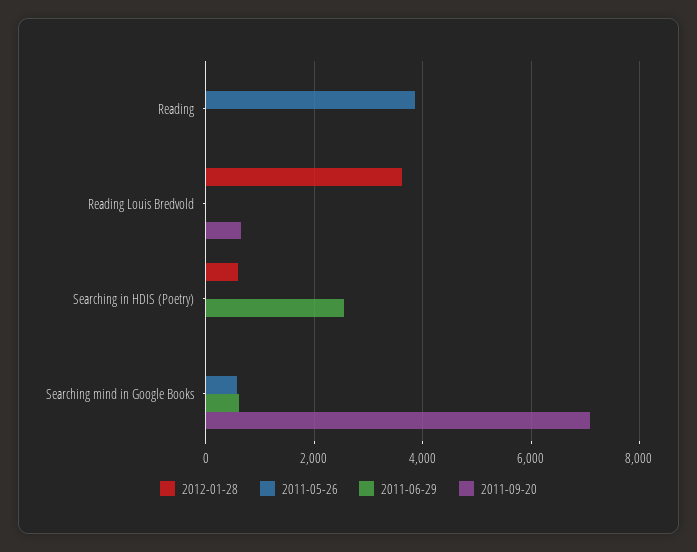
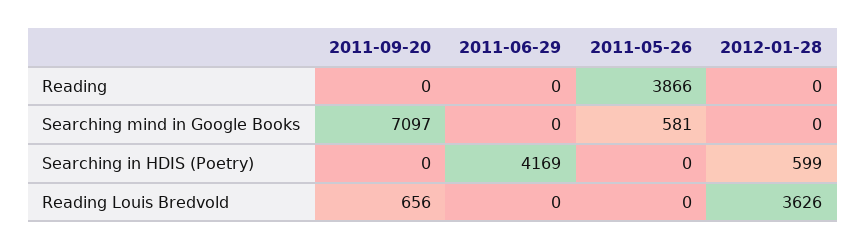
  {
    "2012-01-28": {
      "Reading": 0,
      "Reading Louis Bredvold": 3626,
      "Searching in HDIS (Poetry)": 599,
      "Searching mind in Google Books": 0
    },
    "2011-05-26": {
      "Reading": 3866,
      "Reading Louis Bredvold": 0,
      "Searching in HDIS (Poetry)": 0,
      "Searching mind in Google Books": 581
    },
    "2011-06-29": {
      "Reading": 0,
      "Reading Louis Bredvold": 0,
-     "Searching in HDIS (Poetry)": 2600,
+     "Searching in HDIS (Poetry)": 4169,
-     "Searching mind in Google Books": 600
+     "Searching mind in Google Books": 0
    },
    "2011-09-20": {
      "Reading": 0,
      "Reading Louis Bredvold": 656,
      "Searching in HDIS (Poetry)": 0,
      "Searching mind in Google Books": 7097
    }
  }

